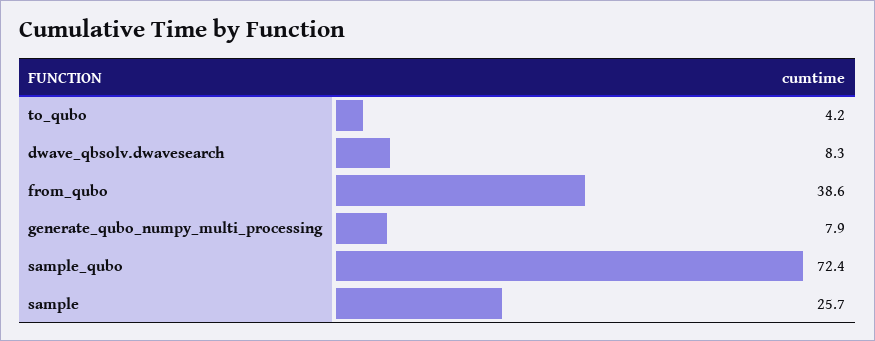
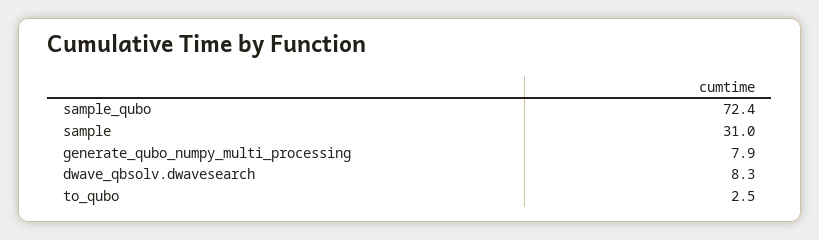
  {
-   "to_qubo": 4.2,
+   "to_qubo": 2.5,
    "dwave_qbsolv.dwavesearch": 8.3,
-   "from_qubo": 38.6,
    "generate_qubo_numpy_multi_processing": 7.9,
    "sample_qubo": 72.4,
-   "sample": 25.7
+   "sample": 31
  }

